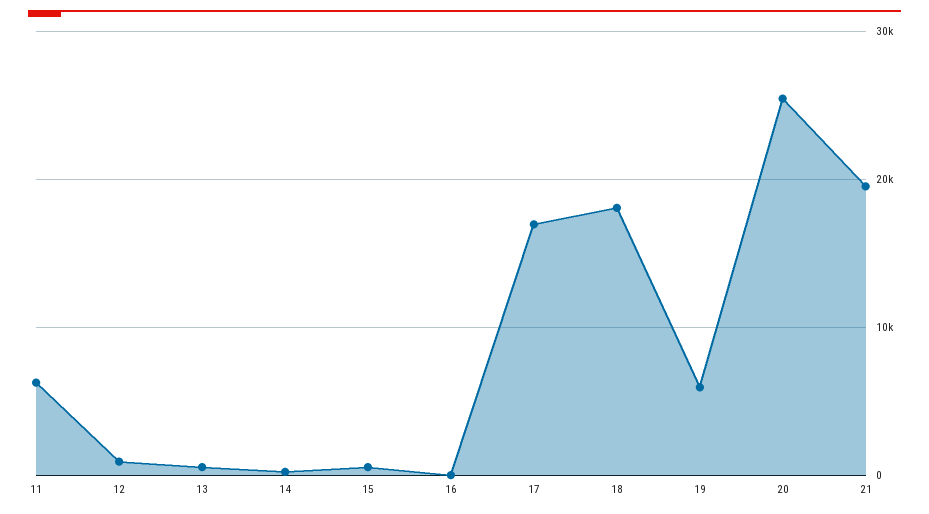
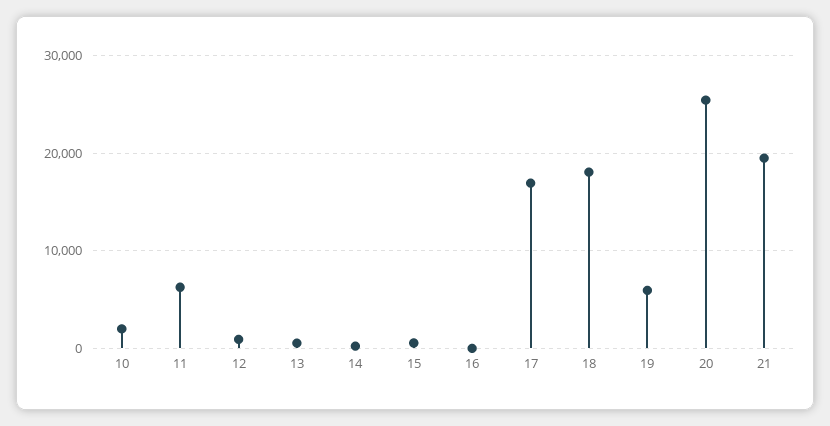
  {
    "11": 6000,
    "12": 1000,
    "13": 1000,
    "14": 0,
    "15": 1000,
    "16": 0,
    "17": 17000,
    "18": 18000,
    "19": 6000,
    "20": 25000,
-   "21": 20000
+   "21": 20000,
+   "10": 2000
  }

